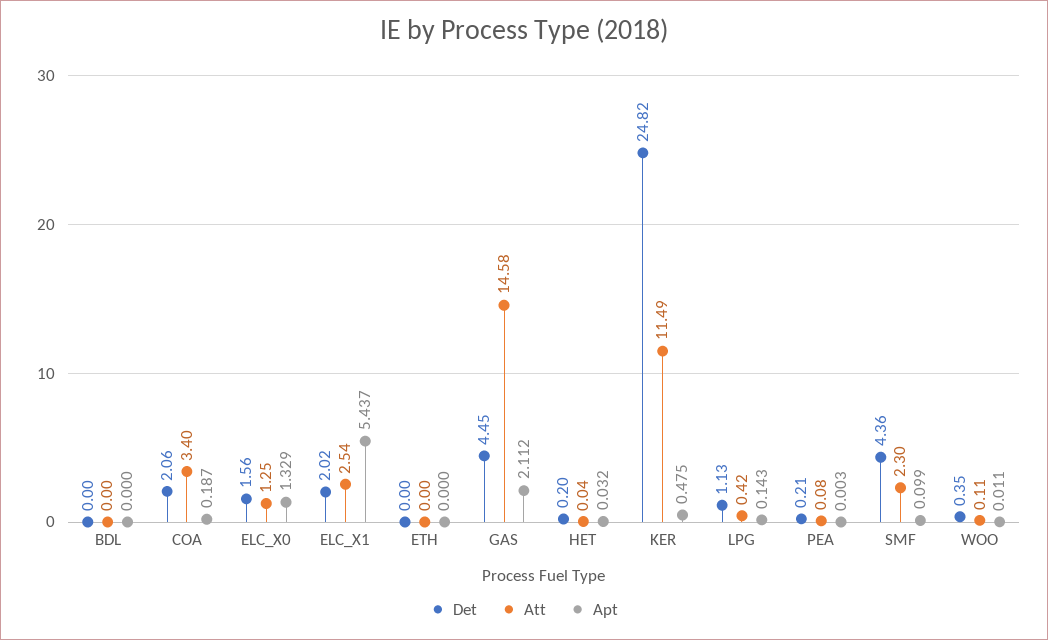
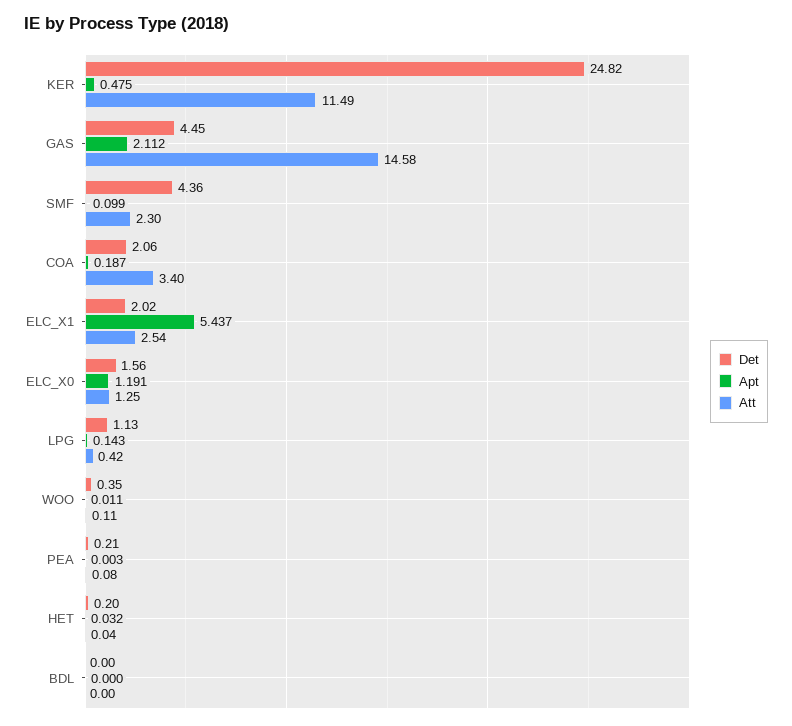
  {
    "Det": {
      "BDL": 0,
      "COA": 2.06,
      "ELC_X0": 1.56,
      "ELC_X1": 2.02,
-     "ETH": 0,
      "GAS": 4.45,
      "HET": 0.2,
      "KER": 24.82,
      "LPG": 1.13,
      "PEA": 0.21,
      "SMF": 4.36,
      "WOO": 0.35
    },
    "Att": {
      "BDL": 0,
      "COA": 3.4,
      "ELC_X0": 1.25,
      "ELC_X1": 2.54,
-     "ETH": 0,
      "GAS": 14.58,
      "HET": 0.04,
      "KER": 11.49,
      "LPG": 0.42,
      "PEA": 0.08,
      "SMF": 2.3,
      "WOO": 0.11
    },
    "Apt": {
      "BDL": 0,
      "COA": 0.187,
-     "ELC_X0": 1.329,
+     "ELC_X0": 1.191,
      "ELC_X1": 5.437,
-     "ETH": 0,
      "GAS": 2.112,
      "HET": 0.032,
      "KER": 0.475,
      "LPG": 0.143,
      "PEA": 0.003,
      "SMF": 0.099,
      "WOO": 0.011
    }
  }

